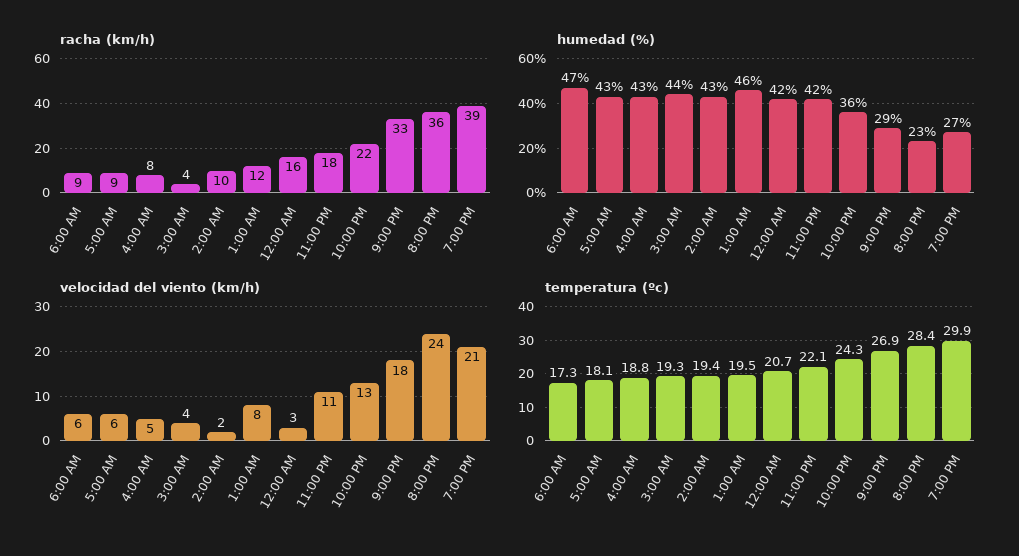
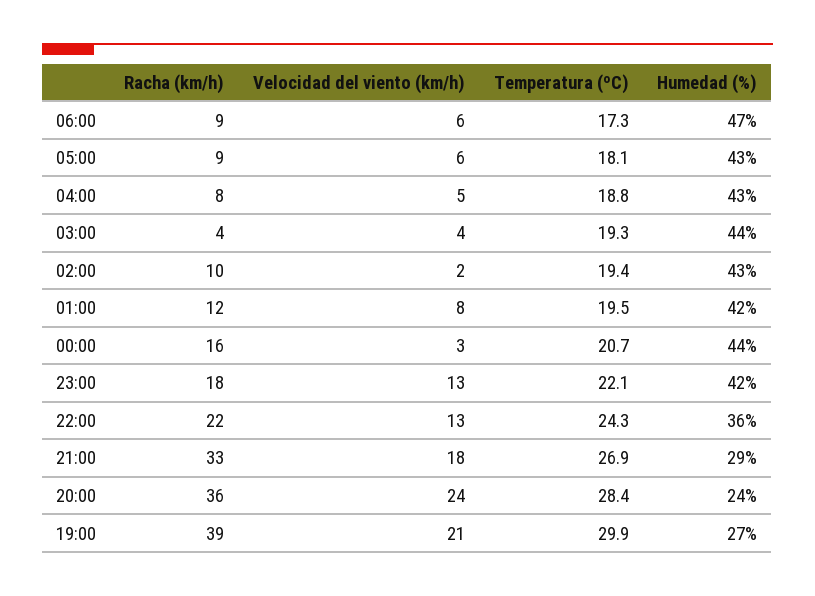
  {
    "racha (km/h)": {
      "6:00 AM": 9,
      "5:00 AM": 9,
      "4:00 AM": 8,
      "3:00 AM": 4,
      "2:00 AM": 10,
      "1:00 AM": 12,
      "12:00 AM": 16,
      "11:00 PM": 18,
      "10:00 PM": 22,
      "9:00 PM": 33,
      "8:00 PM": 36,
      "7:00 PM": 39
    },
    "humedad (%)": {
      "6:00 AM": 47,
      "5:00 AM": 43,
      "4:00 AM": 43,
      "3:00 AM": 44,
      "2:00 AM": 43,
-     "1:00 AM": 46,
+     "1:00 AM": 42,
-     "12:00 AM": 42,
+     "12:00 AM": 44,
      "11:00 PM": 42,
      "10:00 PM": 36,
      "9:00 PM": 29,
-     "8:00 PM": 23,
+     "8:00 PM": 24,
      "7:00 PM": 27
    },
    "velocidad del viento (km/h)": {
      "6:00 AM": 6,
      "5:00 AM": 6,
      "4:00 AM": 5,
      "3:00 AM": 4,
      "2:00 AM": 2,
      "1:00 AM": 8,
      "12:00 AM": 3,
-     "11:00 PM": 11,
+     "11:00 PM": 13,
      "10:00 PM": 13,
      "9:00 PM": 18,
      "8:00 PM": 24,
      "7:00 PM": 21
    },
    "temperatura (ºc)": {
      "6:00 AM": 17.3,
      "5:00 AM": 18.1,
      "4:00 AM": 18.8,
      "3:00 AM": 19.3,
      "2:00 AM": 19.4,
      "1:00 AM": 19.5,
      "12:00 AM": 20.7,
      "11:00 PM": 22.1,
      "10:00 PM": 24.3,
      "9:00 PM": 26.9,
      "8:00 PM": 28.4,
      "7:00 PM": 29.9
    }
  }

